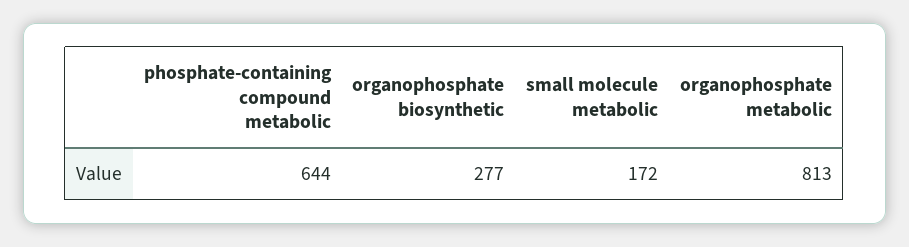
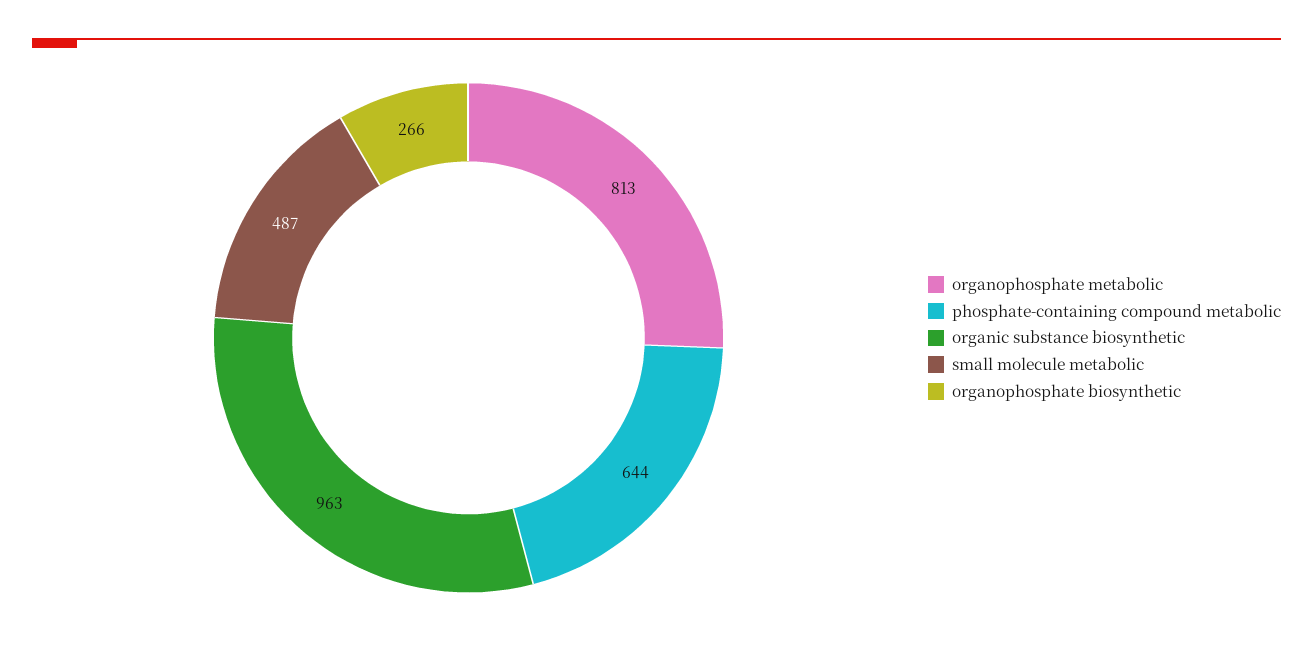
  {
    "phosphate-containing compound metabolic": 644,
-   "organophosphate biosynthetic": 277,
+   "organophosphate biosynthetic": 266,
-   "small molecule metabolic": 172,
+   "small molecule metabolic": 487,
-   "organophosphate metabolic": 813
+   "organophosphate metabolic": 813,
+   "organic substance biosynthetic": 963
  }

